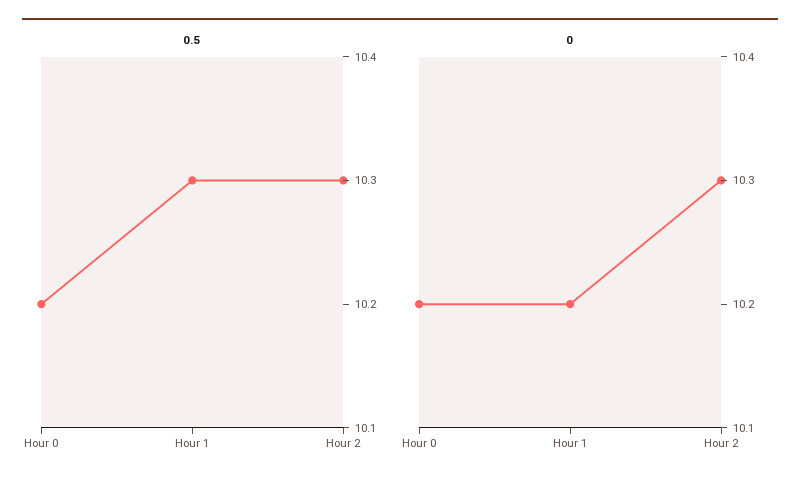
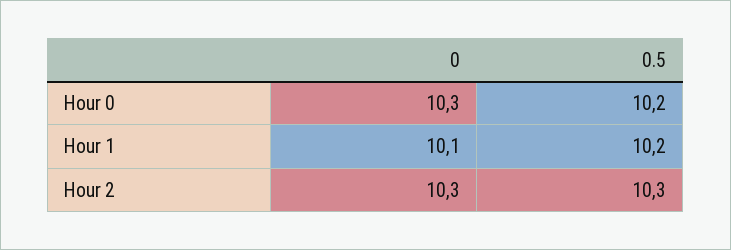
  {
    "0.5": {
      "Hour 0": 10.2,
-     "Hour 1": 10.3,
+     "Hour 1": 10.2,
      "Hour 2": 10.3
    },
    "0": {
-     "Hour 0": 10.2,
+     "Hour 0": 10.3,
-     "Hour 1": 10.2,
+     "Hour 1": 10.1,
      "Hour 2": 10.3
    }
  }

